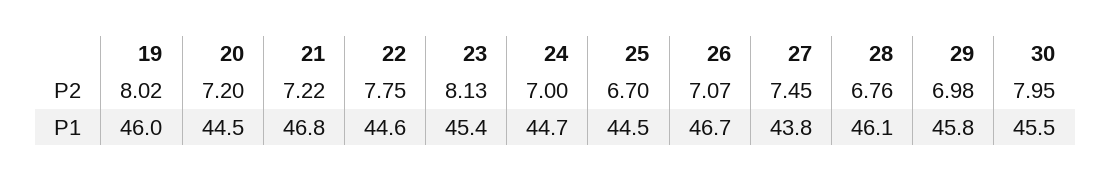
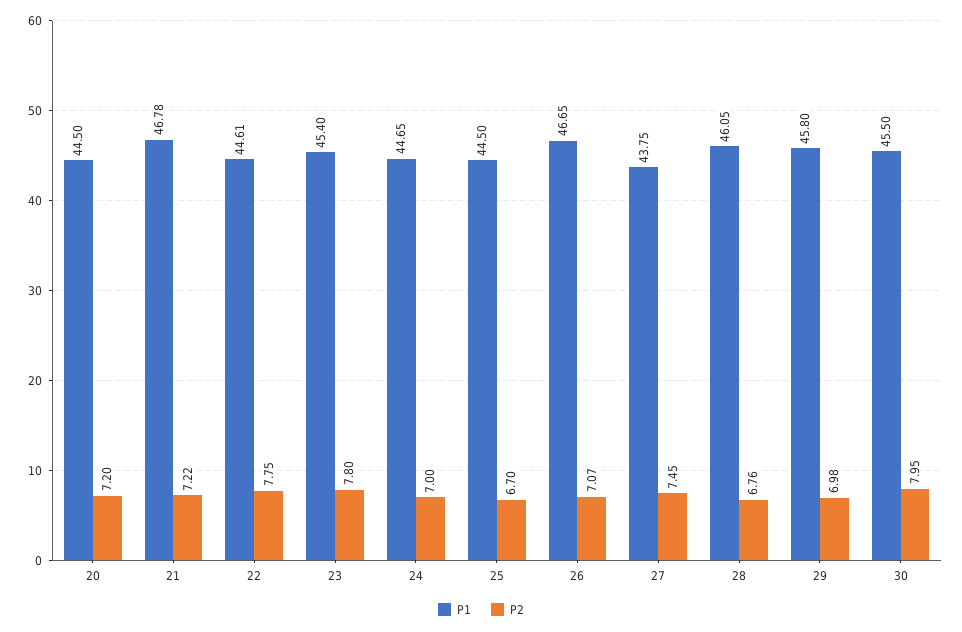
  {
    "P2": {
-     "19": 8.02,
      "20": 7.2,
      "21": 7.22,
      "22": 7.75,
-     "23": 8.13,
+     "23": 7.8,
      "24": 7,
      "25": 6.7,
      "26": 7.07,
      "27": 7.45,
      "28": 6.76,
      "29": 6.98,
      "30": 7.95
    },
    "P1": {
-     "19": 46,
      "20": 44.5,
      "21": 46.78,
      "22": 44.61,
      "23": 45.4,
      "24": 44.65,
      "25": 44.5,
      "26": 46.65,
      "27": 43.75,
      "28": 46.05,
      "29": 45.8,
      "30": 45.5
    }
  }

